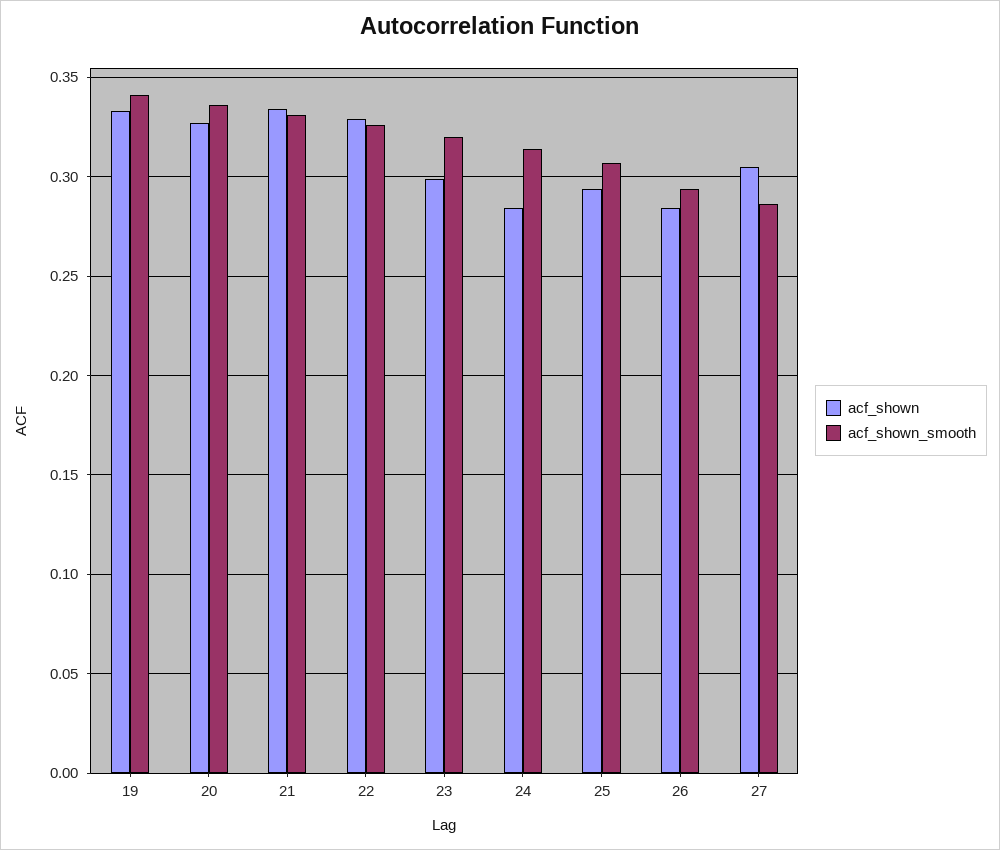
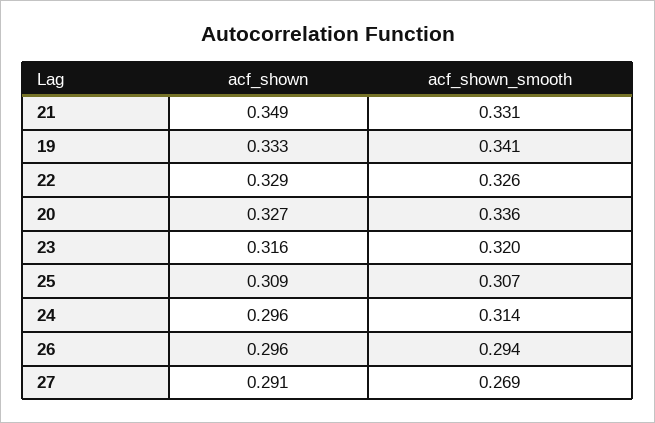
  {
    "acf_shown": {
      "19": 0.333,
      "20": 0.327,
-     "21": 0.335,
+     "21": 0.349,
      "22": 0.329,
-     "23": 0.3,
+     "23": 0.316,
-     "24": 0.285,
+     "24": 0.296,
-     "25": 0.295,
+     "25": 0.309,
-     "26": 0.285,
+     "26": 0.296,
-     "27": 0.305
+     "27": 0.291
    },
    "acf_shown_smooth": {
      "19": 0.341,
      "20": 0.336,
      "21": 0.331,
      "22": 0.326,
      "23": 0.32,
      "24": 0.314,
      "25": 0.307,
      "26": 0.294,
-     "27": 0.285
+     "27": 0.269
    }
  }

